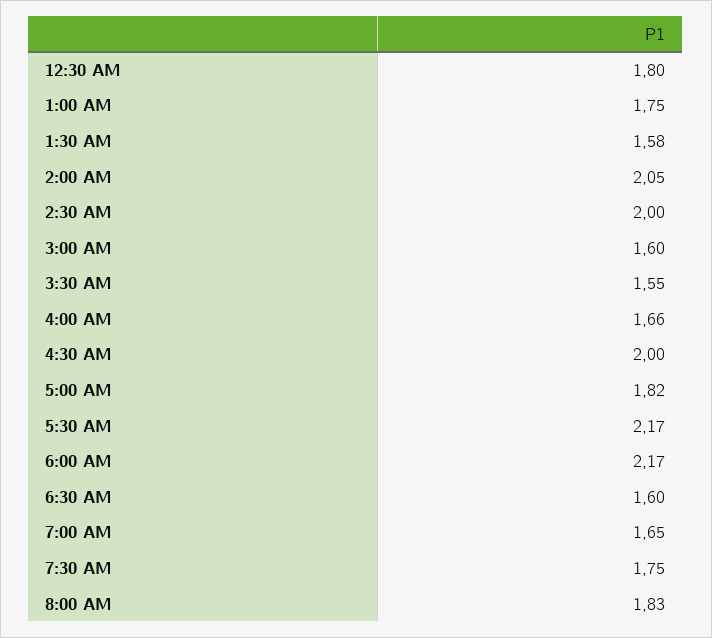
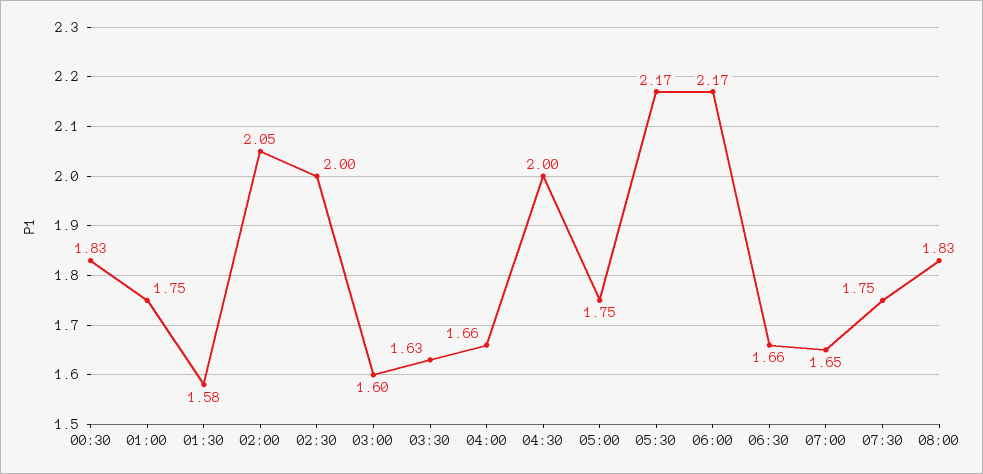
  {
-   "12:30 AM": 1.8,
+   "12:30 AM": 1.83,
    "1:00 AM": 1.75,
    "1:30 AM": 1.58,
    "2:00 AM": 2.05,
    "2:30 AM": 2,
    "3:00 AM": 1.6,
-   "3:30 AM": 1.55,
+   "3:30 AM": 1.63,
    "4:00 AM": 1.66,
    "4:30 AM": 2,
-   "5:00 AM": 1.82,
+   "5:00 AM": 1.75,
    "5:30 AM": 2.17,
    "6:00 AM": 2.17,
-   "6:30 AM": 1.6,
+   "6:30 AM": 1.66,
    "7:00 AM": 1.65,
    "7:30 AM": 1.75,
    "8:00 AM": 1.83
  }

